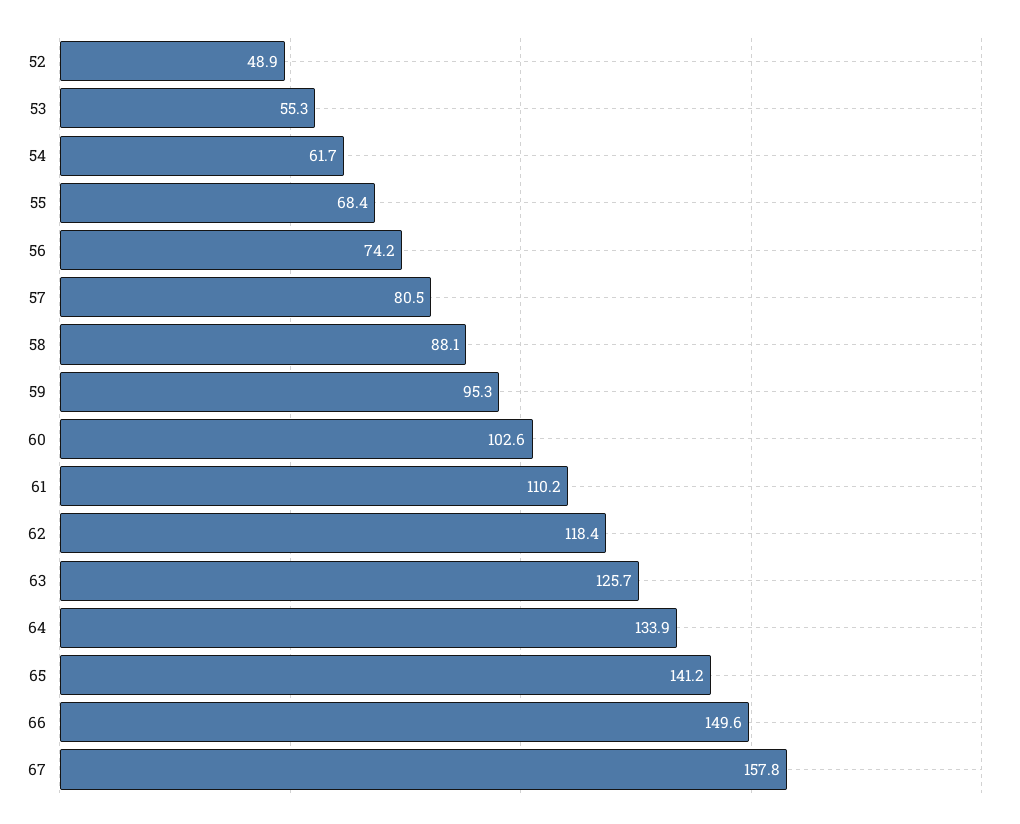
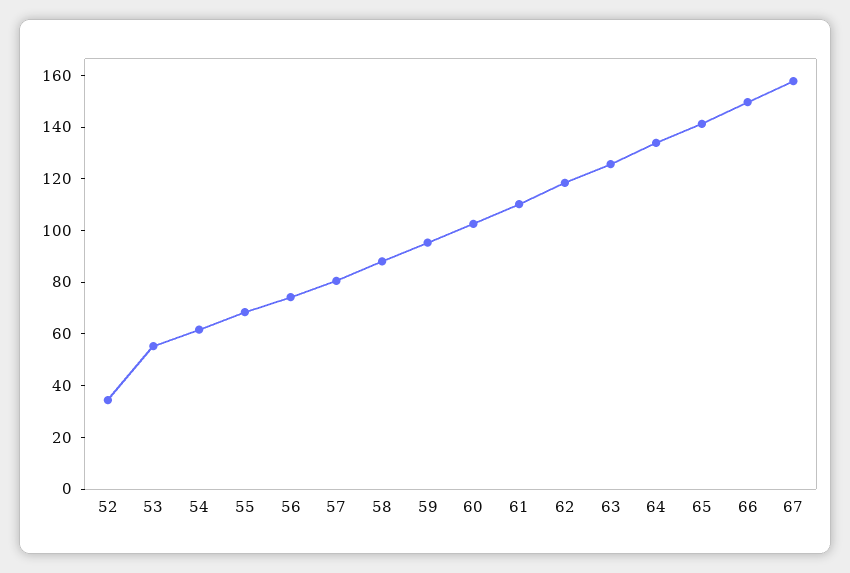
  {
-   "52": 48.9,
+   "52": 35,
    "53": 55.3,
    "54": 61.7,
    "55": 68.4,
    "56": 74.2,
    "57": 80.5,
    "58": 88.1,
    "59": 95.3,
    "60": 102.6,
    "61": 110.2,
    "62": 118.4,
    "63": 125.7,
    "64": 133.9,
    "65": 141.2,
    "66": 149.6,
    "67": 157.8
  }

